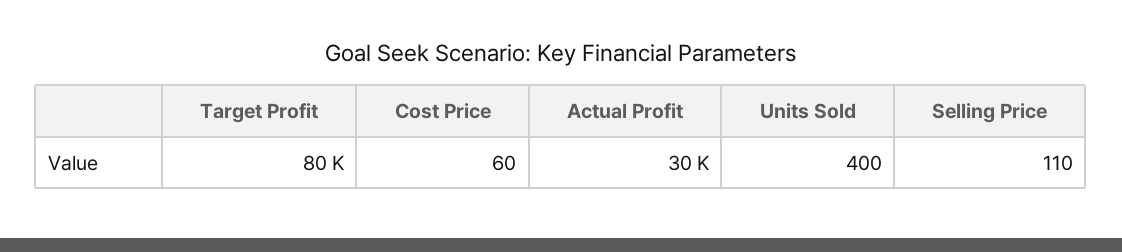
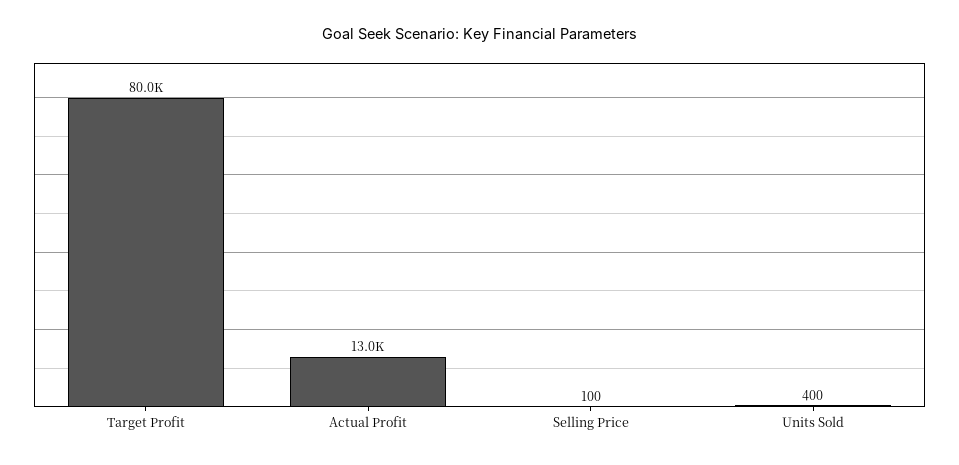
  {
    "Target Profit": 80000,
-   "Cost Price": 60,
-   "Actual Profit": 30000,
+   "Actual Profit": 13000,
    "Units Sold": 400,
-   "Selling Price": 110
+   "Selling Price": 100
  }

